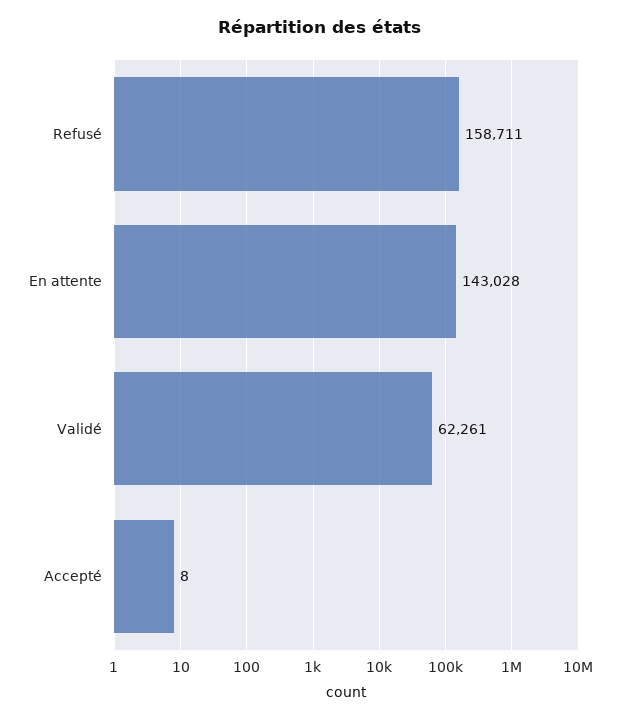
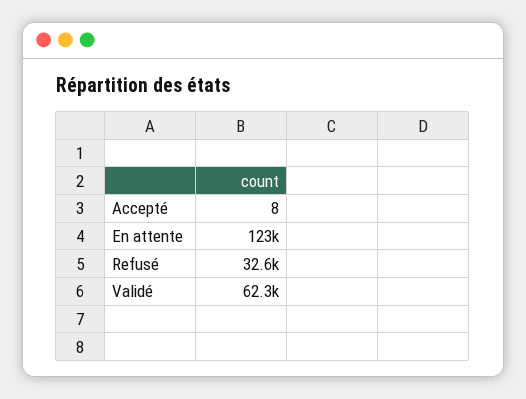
  {
-   "Refusé": 158711,
+   "Refusé": 32600,
-   "En attente": 143028,
+   "En attente": 123000,
    "Validé": 62261,
    "Accepté": 8
  }

